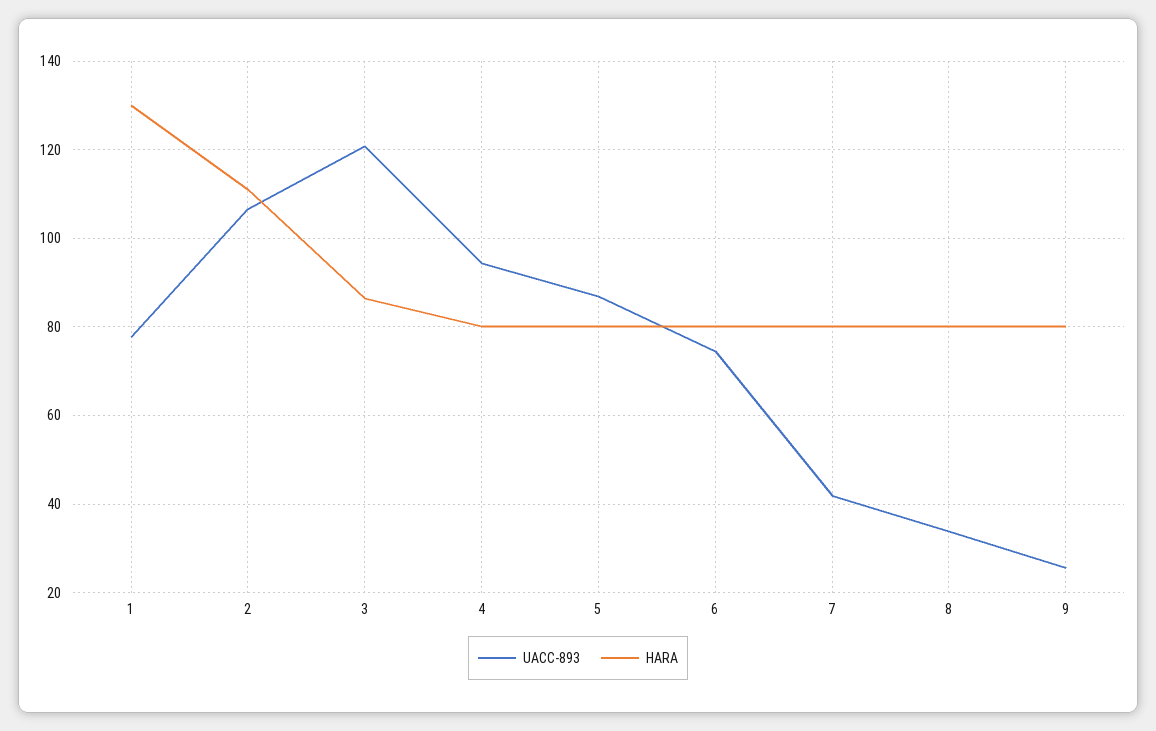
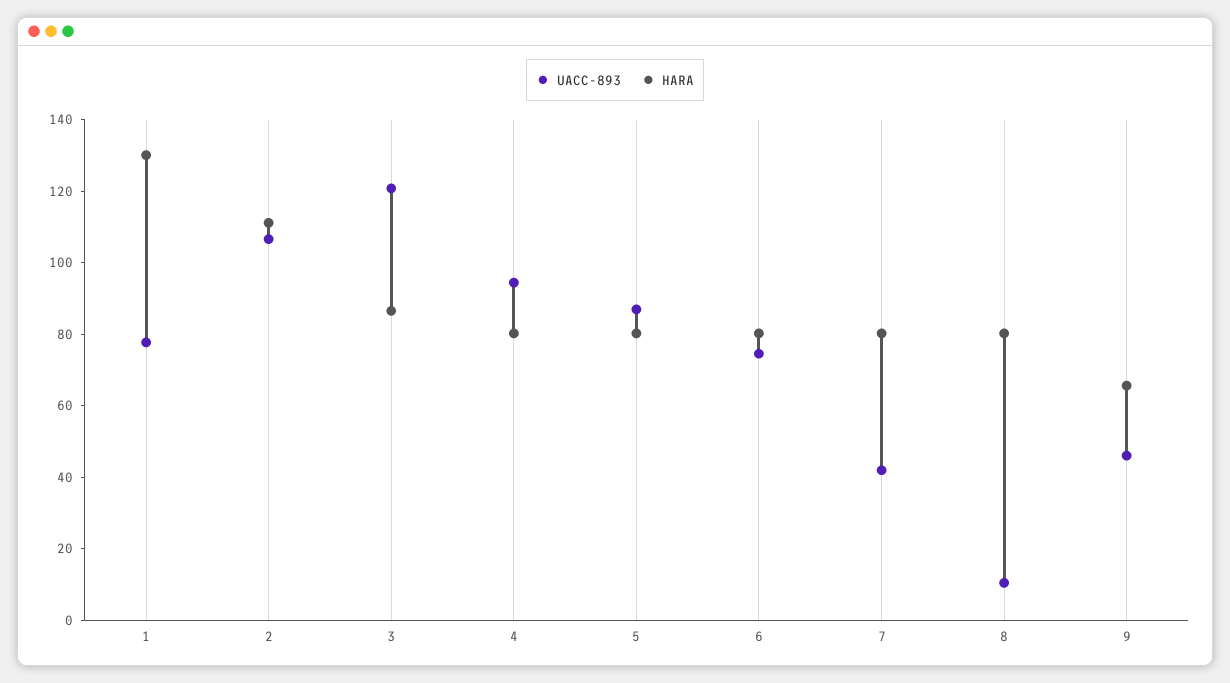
  {
    "UACC-893": {
      "1": 78,
      "2": 106,
      "3": 120,
      "4": 94,
      "5": 86,
      "6": 74,
      "7": 42,
-     "8": 34,
+     "8": 10,
-     "9": 26
+     "9": 45
    },
    "HARA": {
      "1": 130,
      "2": 112,
      "3": 86,
      "4": 80,
      "5": 80,
      "6": 80,
      "7": 80,
      "8": 80,
-     "9": 80
+     "9": 65
    }
  }

